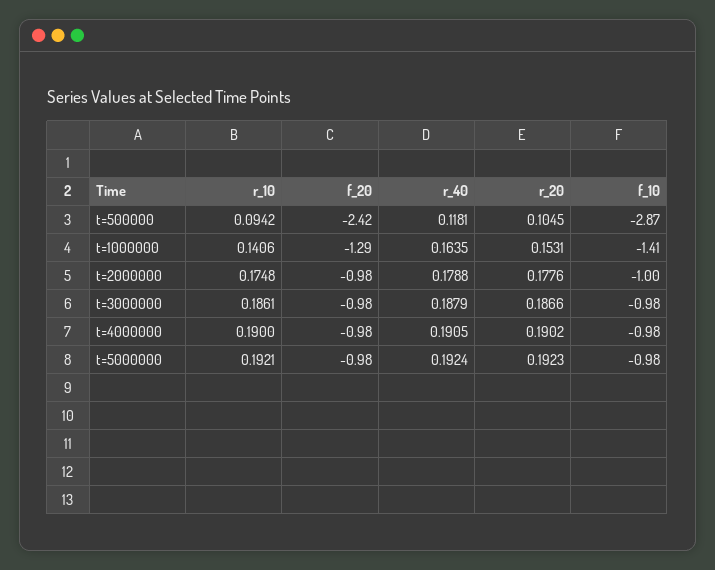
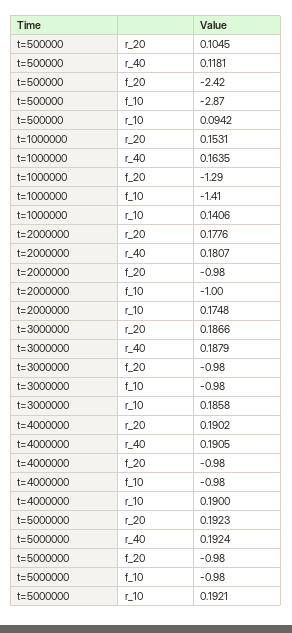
  {
    "r_10": {
      "t=500000": 0.0942,
      "t=1000000": 0.1406,
      "t=2000000": 0.1748,
-     "t=3000000": 0.1861,
+     "t=3000000": 0.1858,
      "t=4000000": 0.19,
      "t=5000000": 0.1921
    },
    "f_20": {
      "t=500000": -2.42,
      "t=1000000": -1.29,
      "t=2000000": -0.98,
      "t=3000000": -0.98,
      "t=4000000": -0.98,
      "t=5000000": -0.98
    },
    "r_40": {
      "t=500000": 0.1181,
      "t=1000000": 0.1635,
-     "t=2000000": 0.1788,
+     "t=2000000": 0.1807,
      "t=3000000": 0.1879,
      "t=4000000": 0.1905,
      "t=5000000": 0.1924
    },
    "r_20": {
      "t=500000": 0.1045,
      "t=1000000": 0.1531,
      "t=2000000": 0.1776,
      "t=3000000": 0.1866,
      "t=4000000": 0.1902,
      "t=5000000": 0.1923
    },
    "f_10": {
      "t=500000": -2.87,
      "t=1000000": -1.41,
      "t=2000000": -1,
      "t=3000000": -0.98,
      "t=4000000": -0.98,
      "t=5000000": -0.98
    }
  }

